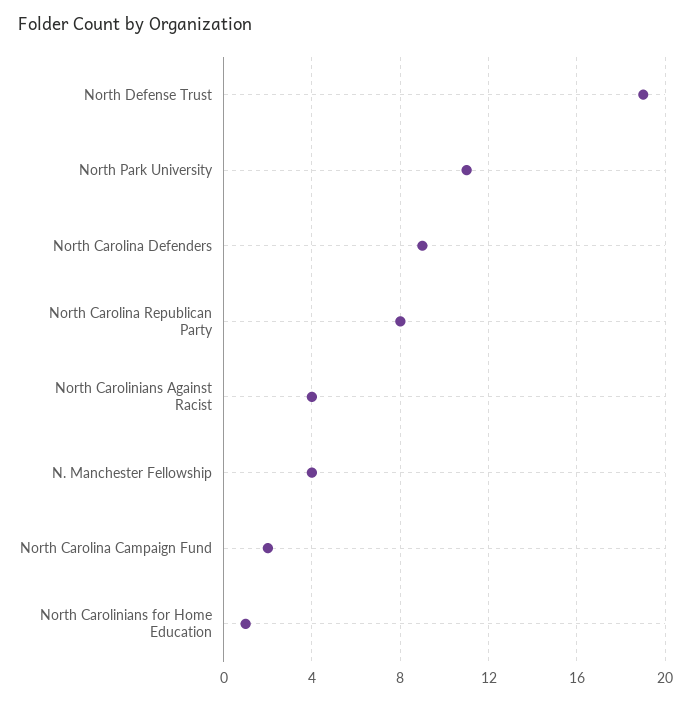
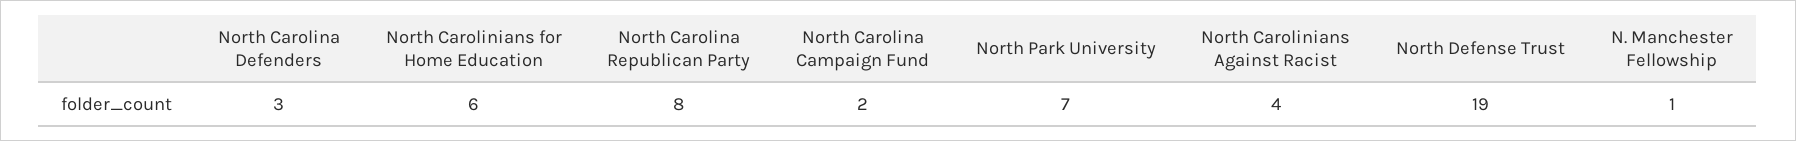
  {
    "North Defense Trust": 19,
-   "North Park University": 11,
+   "North Park University": 7,
-   "North Carolina Defenders": 9,
+   "North Carolina Defenders": 3,
    "North Carolina Republican Party": 8,
    "North Carolinians Against Racist": 4,
-   "N. Manchester Fellowship": 4,
+   "N. Manchester Fellowship": 1,
    "North Carolina Campaign Fund": 2,
-   "North Carolinians for Home Education": 1
+   "North Carolinians for Home Education": 6
  }

